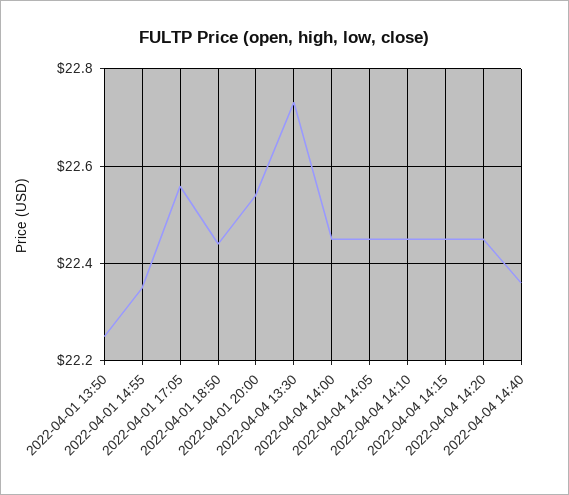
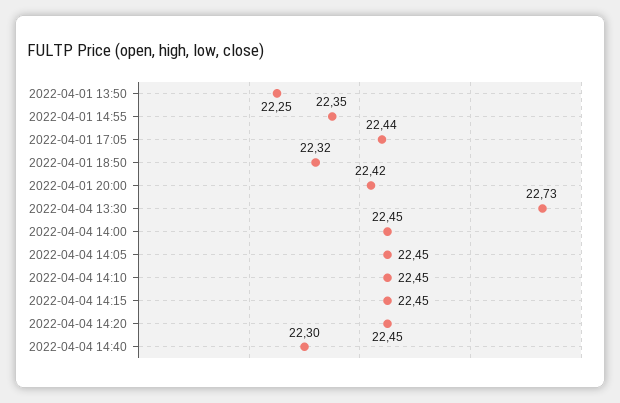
  {
    "2022-04-01 13:50": 22.25,
    "2022-04-01 14:55": 22.35,
-   "2022-04-01 17:05": 22.56,
+   "2022-04-01 17:05": 22.44,
-   "2022-04-01 18:50": 22.44,
+   "2022-04-01 18:50": 22.32,
-   "2022-04-01 20:00": 22.54,
+   "2022-04-01 20:00": 22.42,
    "2022-04-04 13:30": 22.73,
    "2022-04-04 14:00": 22.45,
    "2022-04-04 14:05": 22.45,
    "2022-04-04 14:10": 22.45,
    "2022-04-04 14:15": 22.45,
    "2022-04-04 14:20": 22.45,
-   "2022-04-04 14:40": 22.36
+   "2022-04-04 14:40": 22.3
  }

